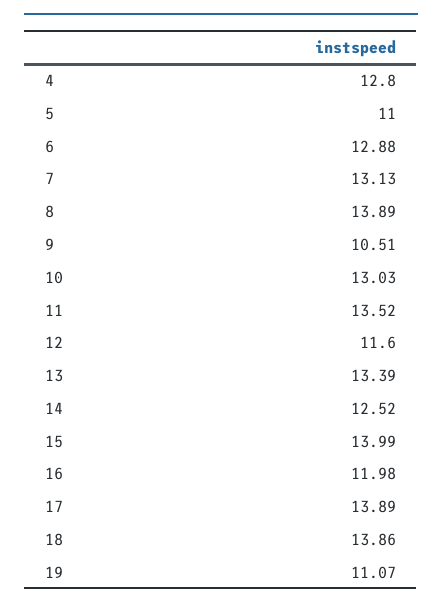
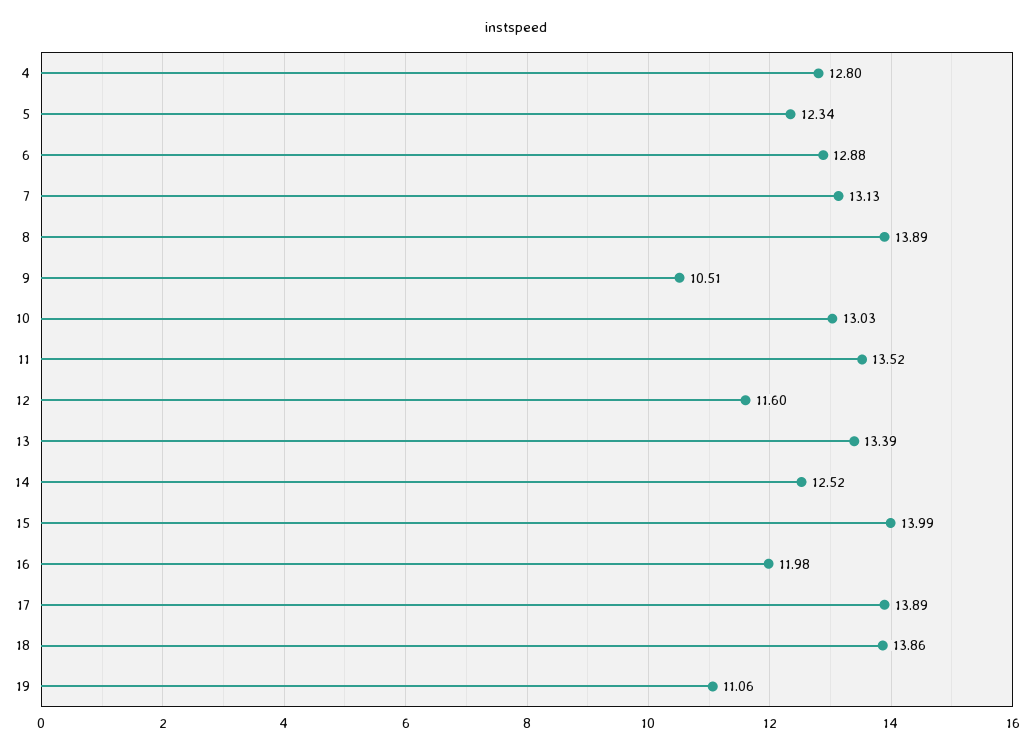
  {
    "4": 12.8,
-   "5": 11,
+   "5": 12.34,
    "6": 12.88,
    "7": 13.13,
    "8": 13.89,
    "9": 10.51,
    "10": 13.03,
    "11": 13.52,
    "12": 11.6,
    "13": 13.39,
    "14": 12.52,
    "15": 13.99,
    "16": 11.98,
    "17": 13.89,
    "18": 13.86,
-   "19": 11.07
+   "19": 11.06
  }

